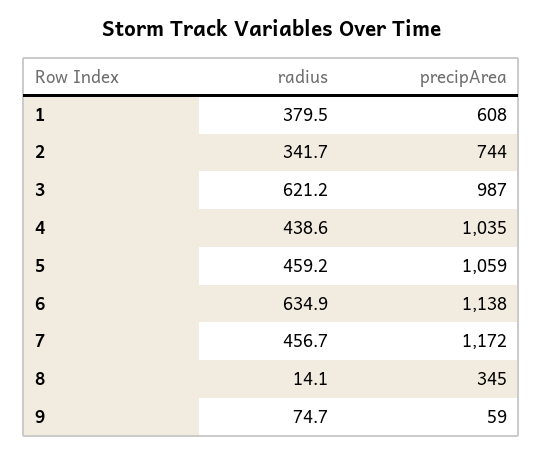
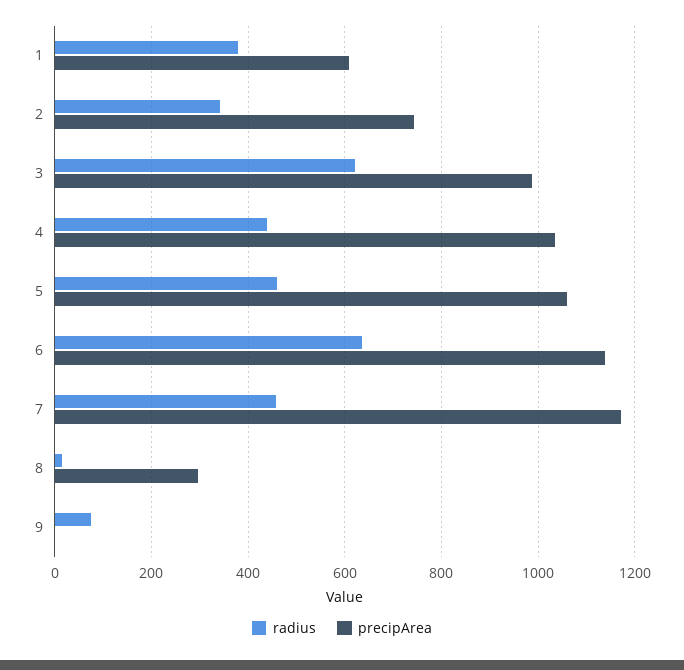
  {
    "radius": {
      "1": 379.5,
      "2": 341.7,
      "3": 621.2,
      "4": 438.6,
      "5": 459.2,
      "6": 634.9,
      "7": 456.7,
      "8": 14.1,
      "9": 74.7
    },
    "precipArea": {
      "1": 608,
      "2": 744,
      "3": 987,
      "4": 1035,
      "5": 1059,
      "6": 1138,
      "7": 1172,
-     "8": 345,
+     "8": 300,
-     "9": 59
+     "9": 0
    }
  }

